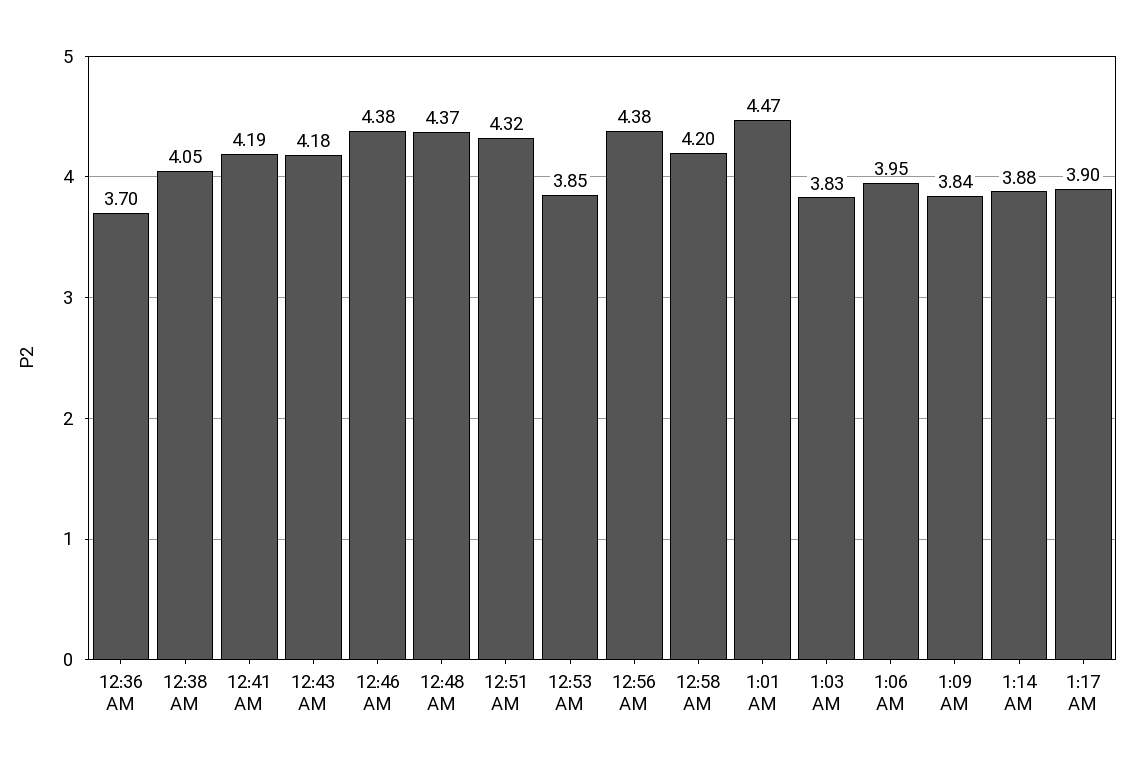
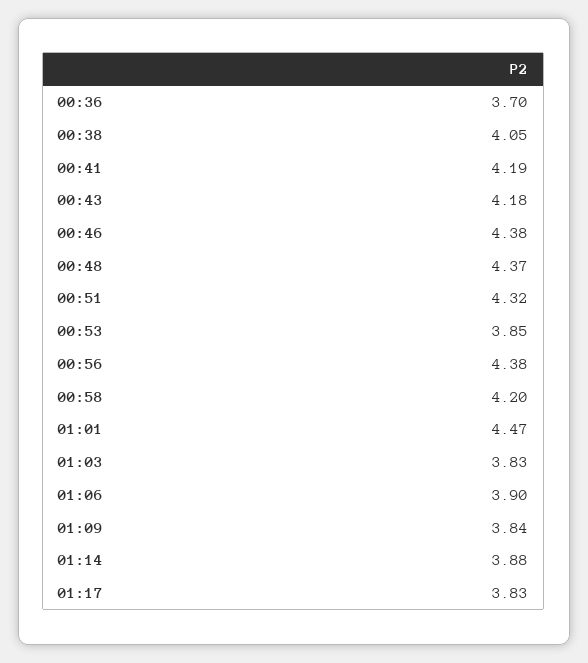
  {
    "12:36 AM": 3.7,
    "12:38 AM": 4.05,
    "12:41 AM": 4.19,
    "12:43 AM": 4.18,
    "12:46 AM": 4.38,
    "12:48 AM": 4.37,
    "12:51 AM": 4.32,
    "12:53 AM": 3.85,
    "12:56 AM": 4.38,
    "12:58 AM": 4.2,
    "1:01 AM": 4.47,
    "1:03 AM": 3.83,
-   "1:06 AM": 3.95,
+   "1:06 AM": 3.9,
    "1:09 AM": 3.84,
    "1:14 AM": 3.88,
-   "1:17 AM": 3.9
+   "1:17 AM": 3.83
  }

